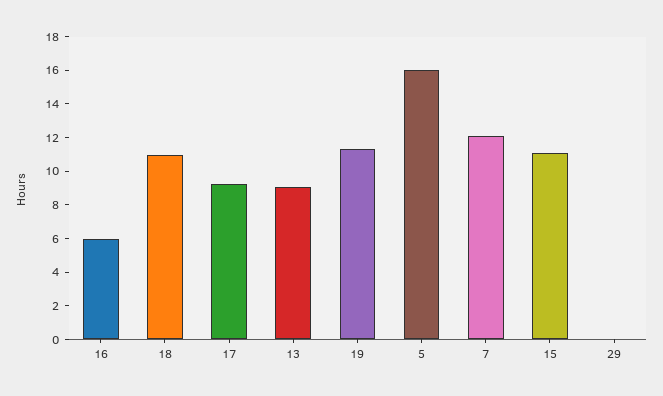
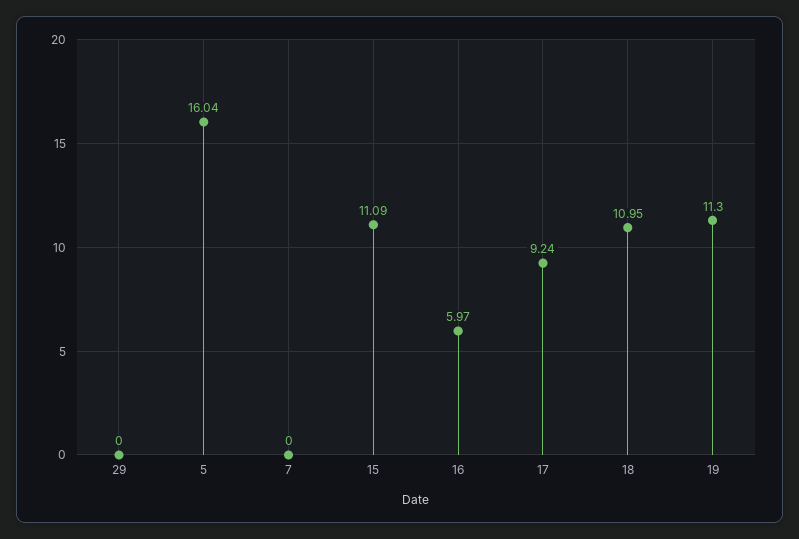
  {
    "16": 5.97,
    "18": 10.95,
    "17": 9.24,
-   "13": 9,
    "19": 11.3,
    "5": 16.04,
-   "7": 12,
+   "7": 0,
    "15": 11.09,
    "29": 0
  }

